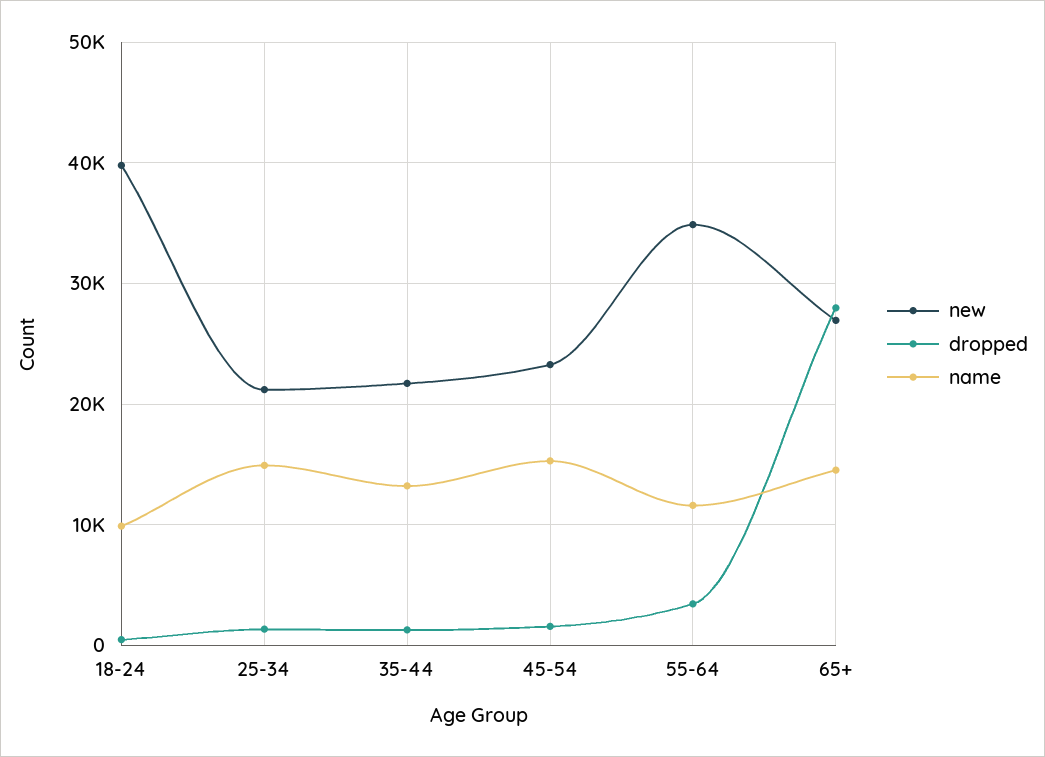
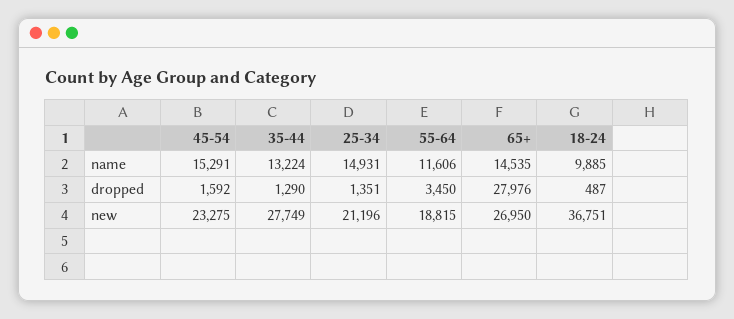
  {
    "new": {
-     "18-24": 40000,
+     "18-24": 36751,
      "25-34": 21196,
-     "35-44": 22000,
+     "35-44": 27749,
      "45-54": 23275,
-     "55-64": 35000,
+     "55-64": 18815,
      "65+": 26950
    },
    "dropped": {
      "18-24": 487,
      "25-34": 1351,
      "35-44": 1290,
      "45-54": 1592,
      "55-64": 3450,
      "65+": 27976
    },
    "name": {
      "18-24": 9885,
      "25-34": 14931,
      "35-44": 13224,
      "45-54": 15291,
      "55-64": 11606,
      "65+": 14535
    }
  }

